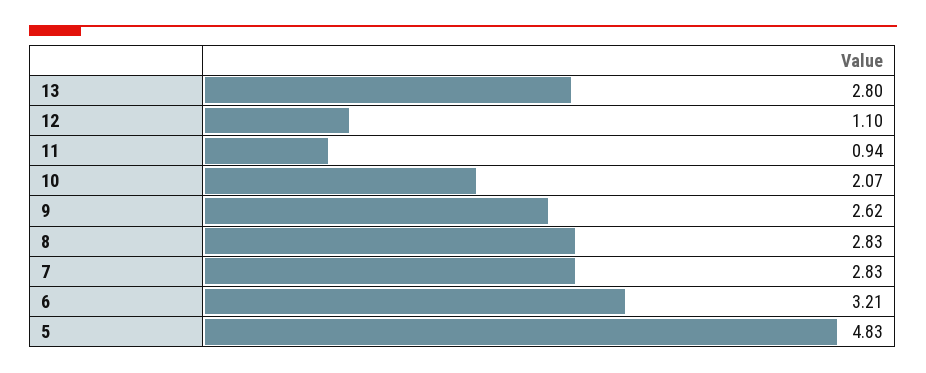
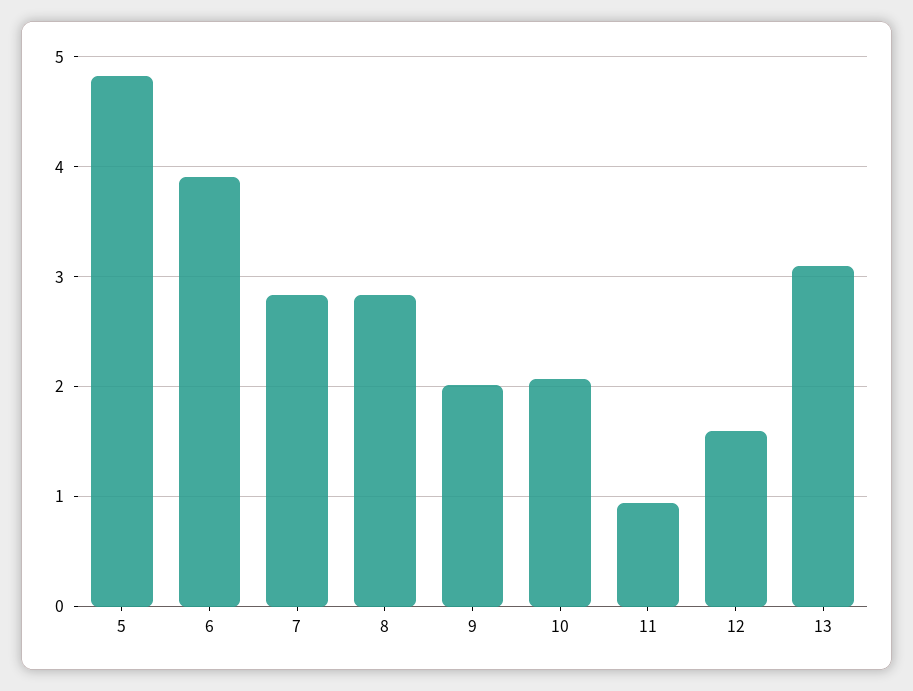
  {
-   "13": 2.8,
+   "13": 3.1,
-   "12": 1.1,
+   "12": 1.6,
    "11": 0.94,
    "10": 2.07,
-   "9": 2.62,
+   "9": 2,
    "8": 2.83,
    "7": 2.83,
-   "6": 3.21,
+   "6": 3.9,
    "5": 4.83
  }

